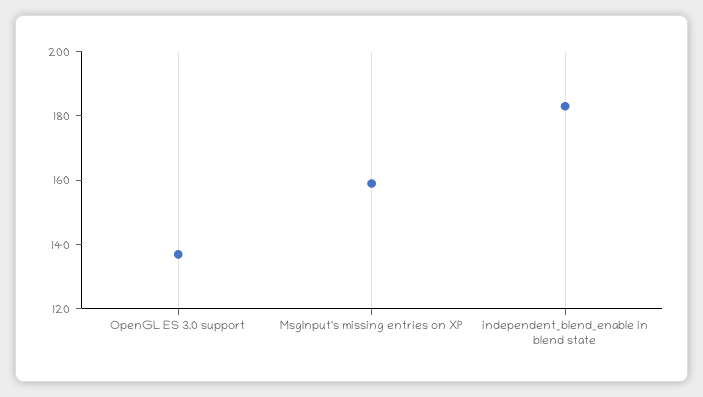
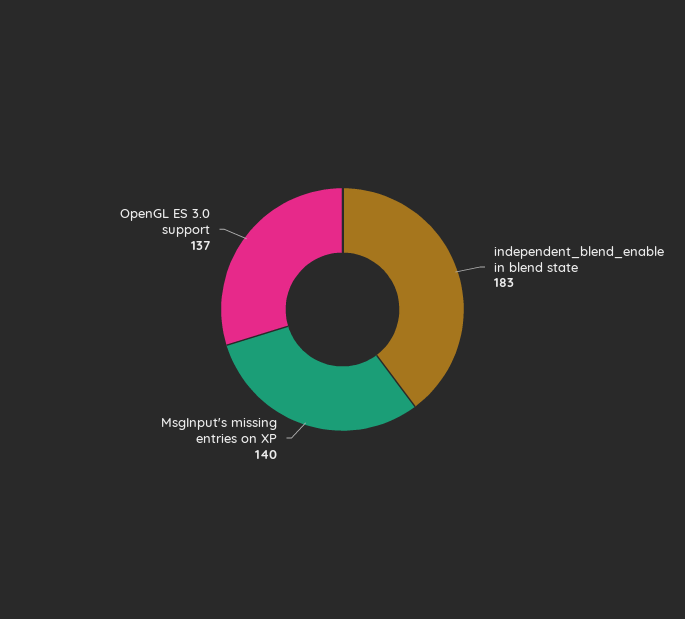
  {
    "OpenGL ES 3.0 support": 137,
-   "MsgInput's missing entries on XP": 160,
+   "MsgInput's missing entries on XP": 140,
    "independent_blend_enable in blend state": 183
  }

